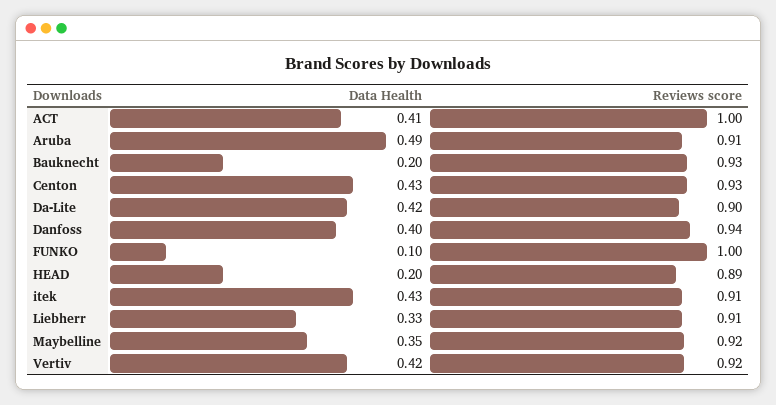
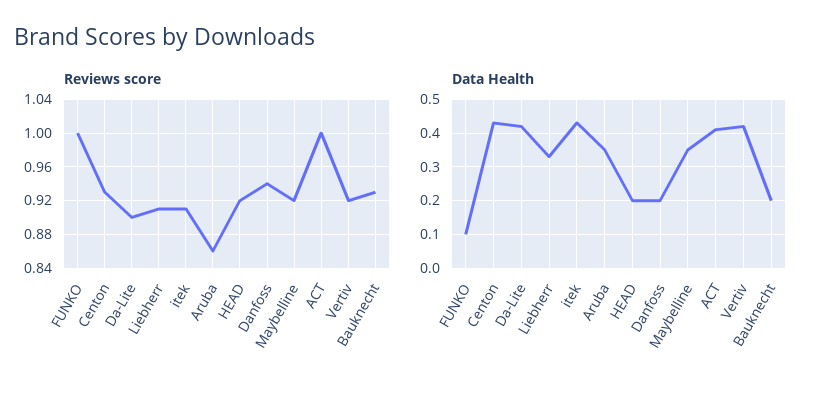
  {
    "Data Health": {
      "ACT": 0.41,
-     "Aruba": 0.49,
+     "Aruba": 0.35,
      "Bauknecht": 0.2,
      "Centon": 0.43,
      "Da-Lite": 0.42,
-     "Danfoss": 0.4,
+     "Danfoss": 0.2,
      "FUNKO": 0.1,
      "HEAD": 0.2,
      "itek": 0.43,
      "Liebherr": 0.33,
      "Maybelline": 0.35,
      "Vertiv": 0.42
    },
    "Reviews score": {
      "ACT": 1,
-     "Aruba": 0.91,
+     "Aruba": 0.86,
      "Bauknecht": 0.93,
      "Centon": 0.93,
      "Da-Lite": 0.9,
      "Danfoss": 0.94,
      "FUNKO": 1,
-     "HEAD": 0.89,
+     "HEAD": 0.92,
      "itek": 0.91,
      "Liebherr": 0.91,
      "Maybelline": 0.92,
      "Vertiv": 0.92
    }
  }

